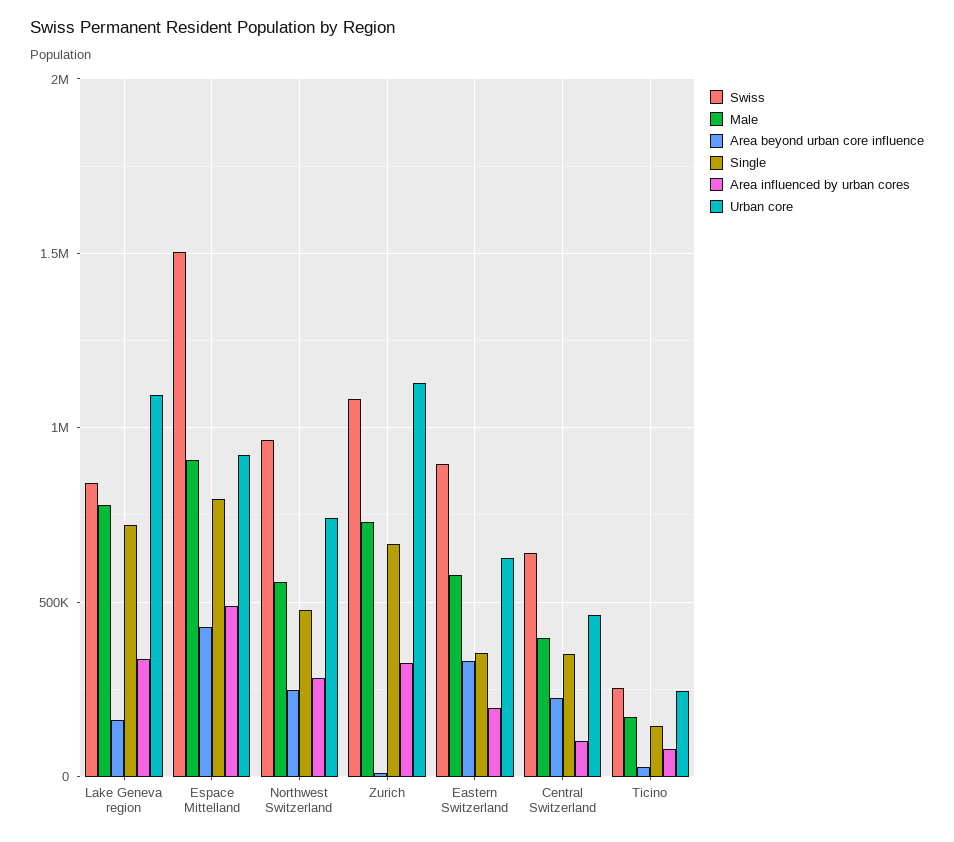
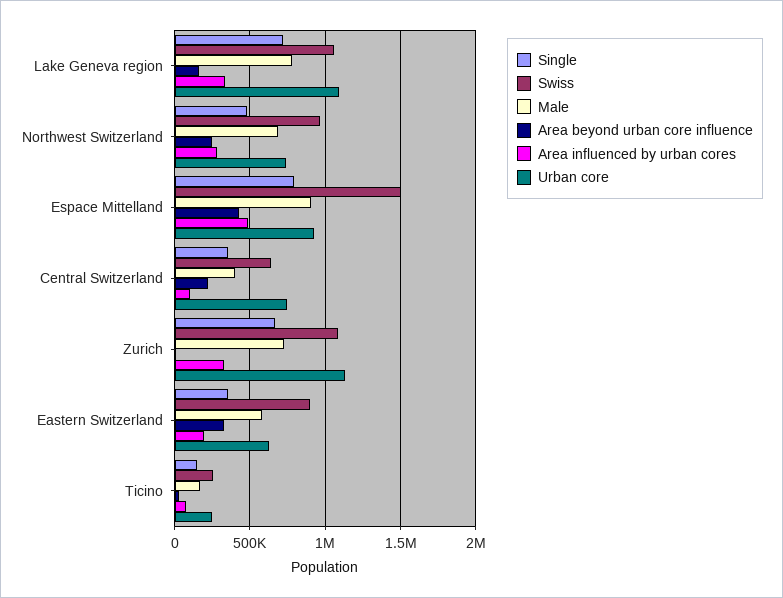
  {
    "Swiss": {
-     "Lake Geneva region": 850000,
+     "Lake Geneva region": 1050000,
      "Espace Mittelland": 1500000,
      "Northwest Switzerland": 950000,
      "Zurich": 1100000,
      "Eastern Switzerland": 900000,
      "Central Switzerland": 650000,
      "Ticino": 250000
    },
    "Male": {
      "Lake Geneva region": 800000,
      "Espace Mittelland": 900000,
-     "Northwest Switzerland": 550000,
+     "Northwest Switzerland": 700000,
      "Zurich": 750000,
      "Eastern Switzerland": 600000,
      "Central Switzerland": 400000,
      "Ticino": 150000
    },
    "Area beyond urban core influence": {
      "Lake Geneva region": 150000,
      "Espace Mittelland": 450000,
      "Northwest Switzerland": 250000,
      "Zurich": 0,
      "Eastern Switzerland": 350000,
      "Central Switzerland": 200000,
      "Ticino": 50000
    },
    "Single": {
      "Lake Geneva region": 700000,
      "Espace Mittelland": 800000,
      "Northwest Switzerland": 500000,
      "Zurich": 650000,
      "Eastern Switzerland": 350000,
      "Central Switzerland": 350000,
      "Ticino": 150000
    },
    "Area influenced by urban cores": {
      "Lake Geneva region": 350000,
      "Espace Mittelland": 500000,
      "Northwest Switzerland": 300000,
      "Zurich": 350000,
      "Eastern Switzerland": 200000,
      "Central Switzerland": 100000,
      "Ticino": 100000
    },
    "Urban core": {
      "Lake Geneva region": 1100000,
      "Espace Mittelland": 900000,
      "Northwest Switzerland": 750000,
      "Zurich": 1150000,
      "Eastern Switzerland": 650000,
-     "Central Switzerland": 450000,
+     "Central Switzerland": 750000,
      "Ticino": 250000
    }
  }

